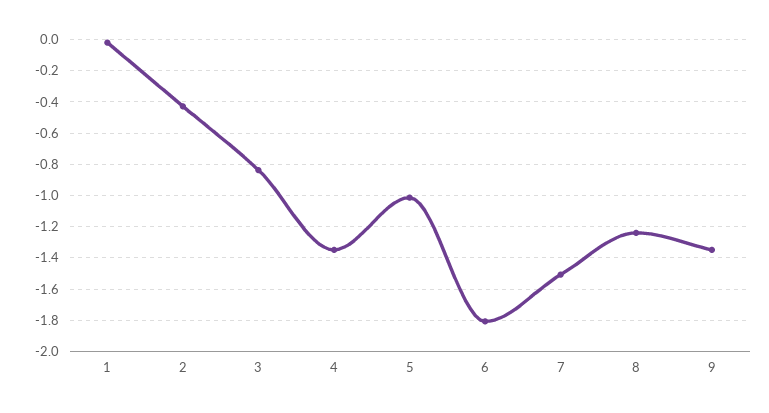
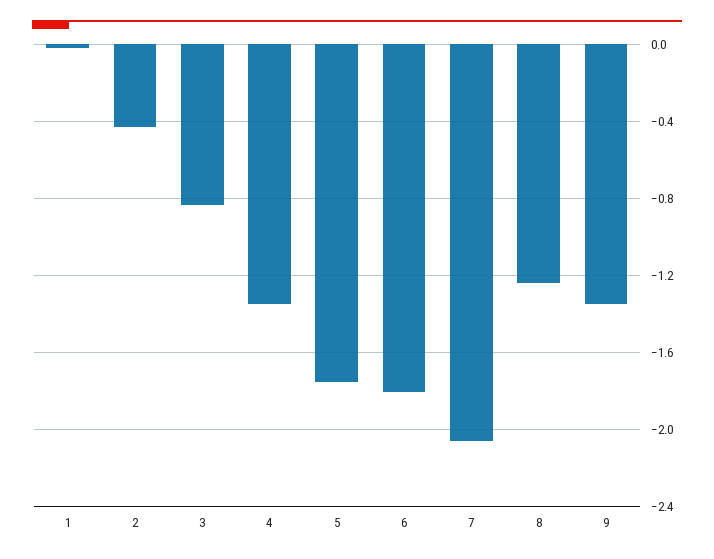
  {
    "1": 0,
    "2": -0.45,
    "3": -0.85,
    "4": -1.35,
-   "5": -1,
+   "5": -1.75,
    "6": -1.8,
-   "7": -1.5,
+   "7": -2.05,
    "8": -1.25,
    "9": -1.35
  }

